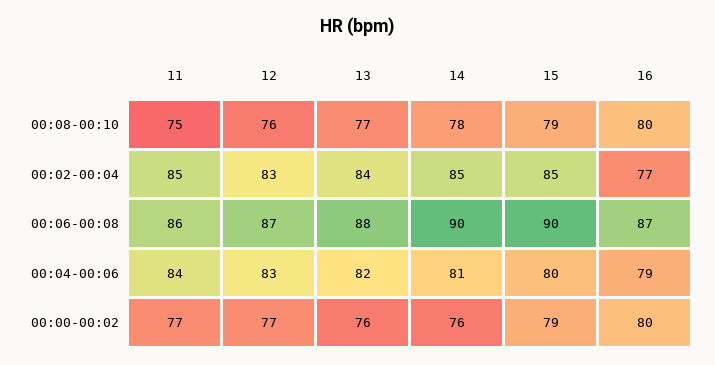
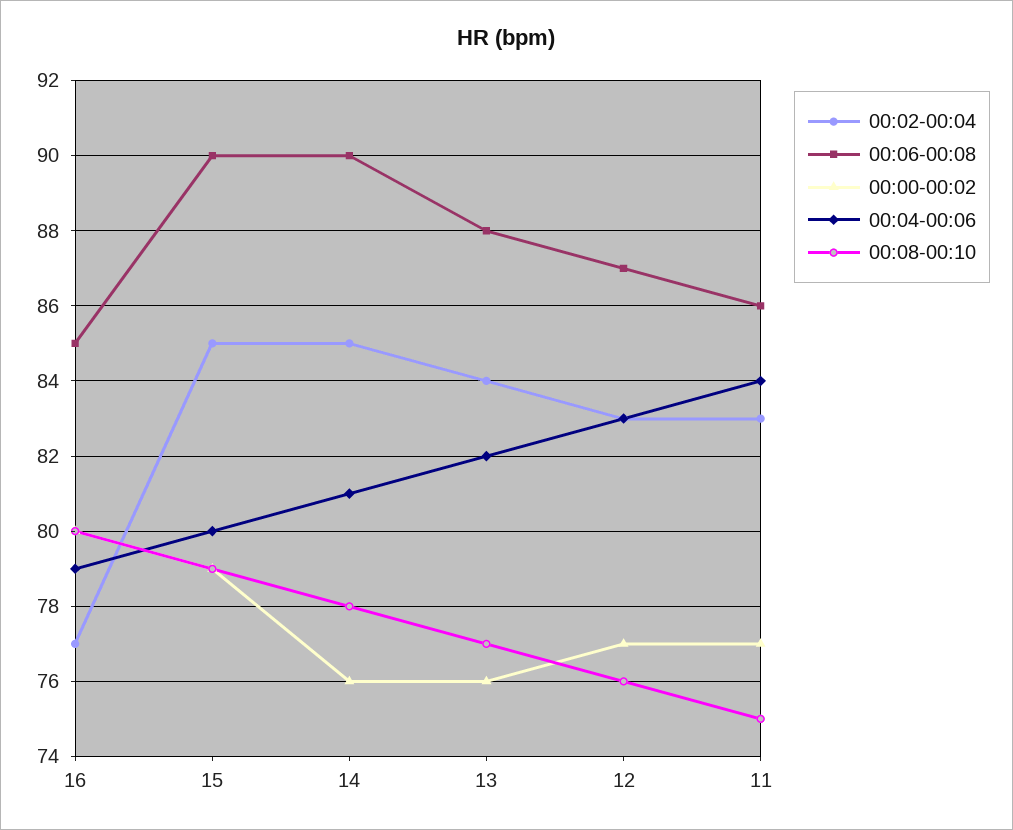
  {
    "00:08-00:10": {
      "11": 75,
      "12": 76,
      "13": 77,
      "14": 78,
      "15": 79,
      "16": 80
    },
    "00:02-00:04": {
-     "11": 85,
+     "11": 83,
      "12": 83,
      "13": 84,
      "14": 85,
      "15": 85,
      "16": 77
    },
    "00:06-00:08": {
      "11": 86,
      "12": 87,
      "13": 88,
      "14": 90,
      "15": 90,
-     "16": 87
+     "16": 85
    },
    "00:04-00:06": {
      "11": 84,
      "12": 83,
      "13": 82,
      "14": 81,
      "15": 80,
      "16": 79
    },
    "00:00-00:02": {
      "11": 77,
      "12": 77,
      "13": 76,
      "14": 76,
      "15": 79,
      "16": 80
    }
  }

